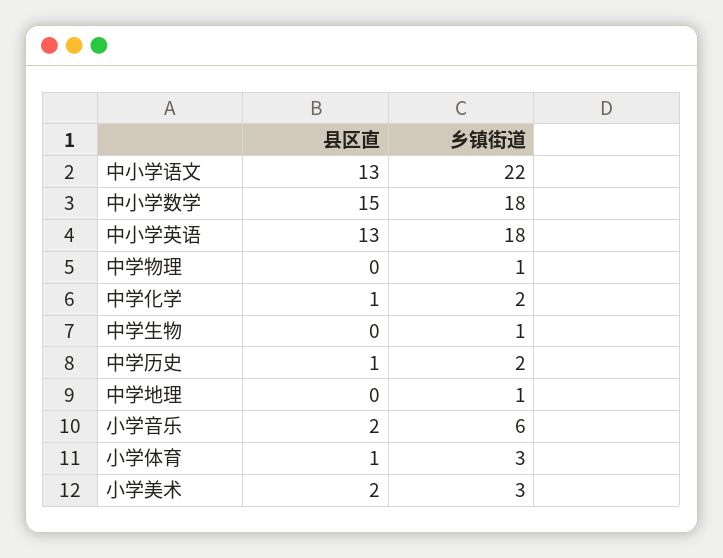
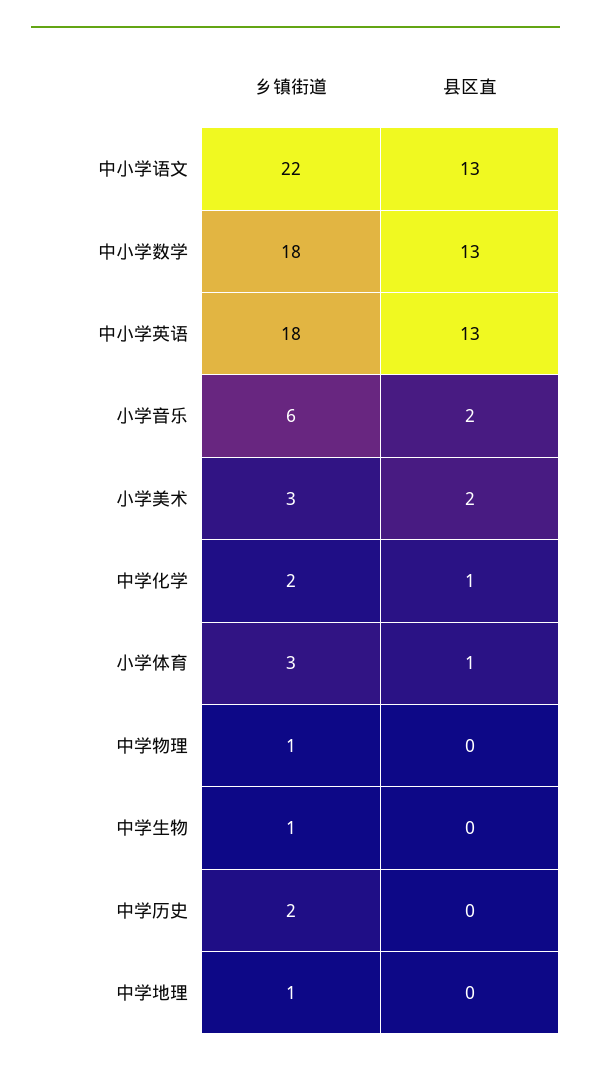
  {
    "县区直": {
      "中小学语文": 13,
-     "中小学数学": 15,
+     "中小学数学": 13,
      "中小学英语": 13,
      "中学物理": 0,
      "中学化学": 1,
      "中学生物": 0,
-     "中学历史": 1,
+     "中学历史": 0,
      "中学地理": 0,
      "小学音乐": 2,
      "小学体育": 1,
      "小学美术": 2
    },
    "乡镇街道": {
      "中小学语文": 22,
      "中小学数学": 18,
      "中小学英语": 18,
      "中学物理": 1,
      "中学化学": 2,
      "中学生物": 1,
      "中学历史": 2,
      "中学地理": 1,
      "小学音乐": 6,
      "小学体育": 3,
      "小学美术": 3
    }
  }

